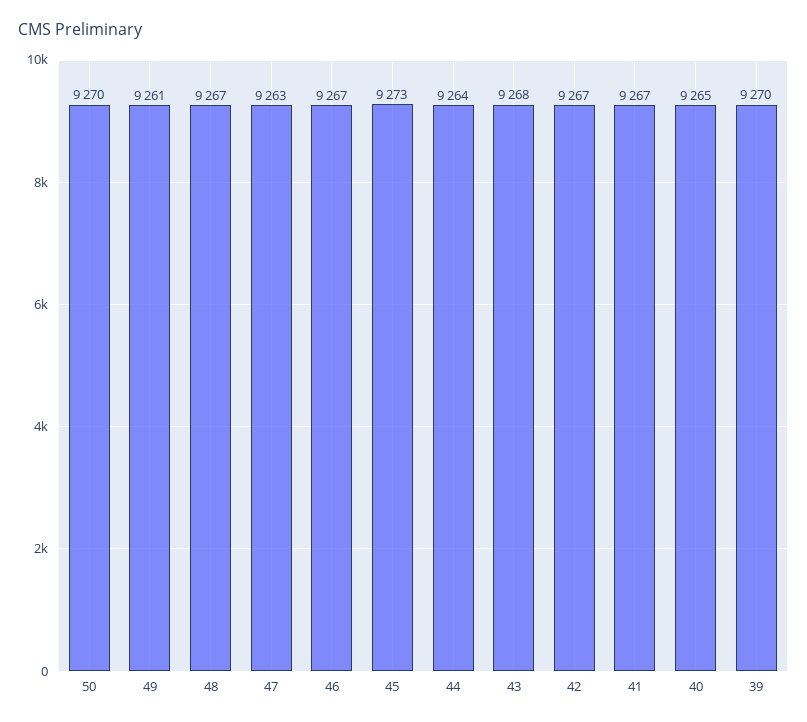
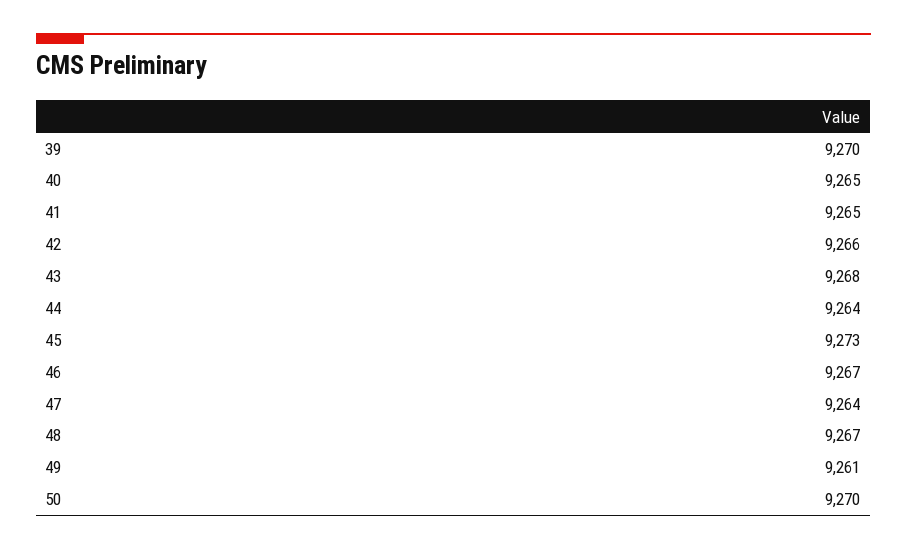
  {
    "50": 9270,
    "49": 9261,
    "48": 9267,
-   "47": 9263,
+   "47": 9264,
    "46": 9267,
    "45": 9273,
    "44": 9264,
    "43": 9268,
-   "42": 9267,
+   "42": 9266,
-   "41": 9267,
+   "41": 9265,
    "40": 9265,
    "39": 9270
  }

